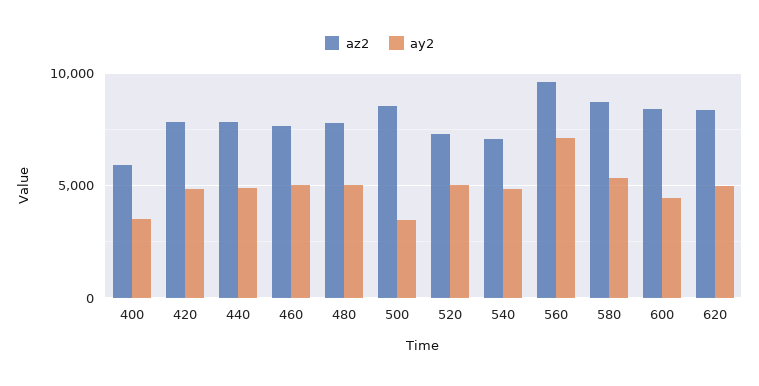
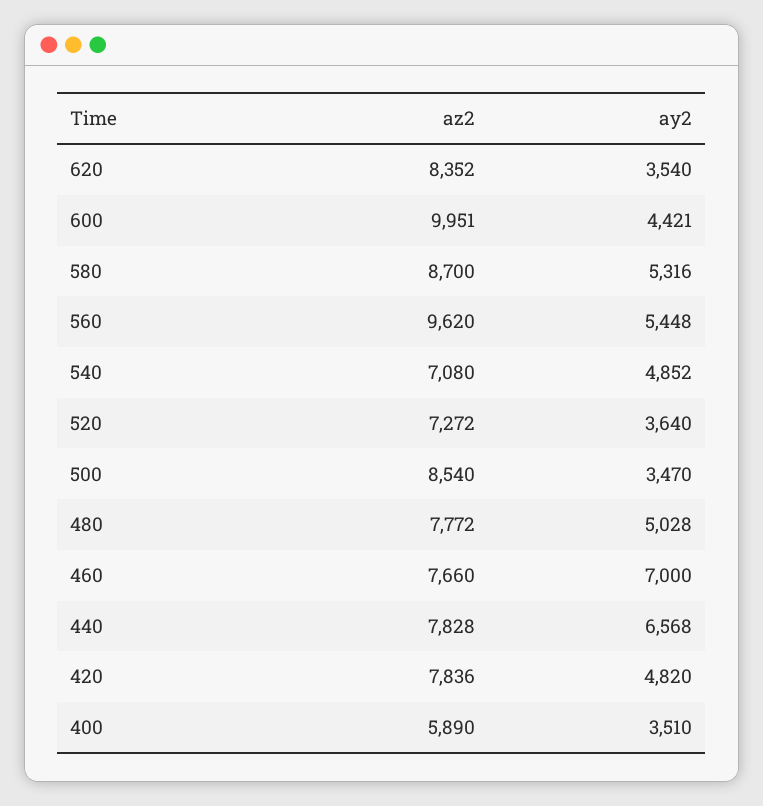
  {
    "az2": {
      "400": 5890,
      "420": 7836,
      "440": 7828,
      "460": 7660,
      "480": 7772,
      "500": 8540,
      "520": 7272,
      "540": 7080,
      "560": 9620,
      "580": 8700,
-     "600": 8500,
+     "600": 9951,
      "620": 8352
    },
    "ay2": {
      "400": 3510,
      "420": 4820,
-     "440": 5000,
+     "440": 6568,
-     "460": 5000,
+     "460": 7000,
      "480": 5028,
      "500": 3470,
-     "520": 5000,
+     "520": 3640,
      "540": 4852,
-     "560": 7000,
+     "560": 5448,
      "580": 5316,
      "600": 4421,
-     "620": 5000
+     "620": 3540
    }
  }

